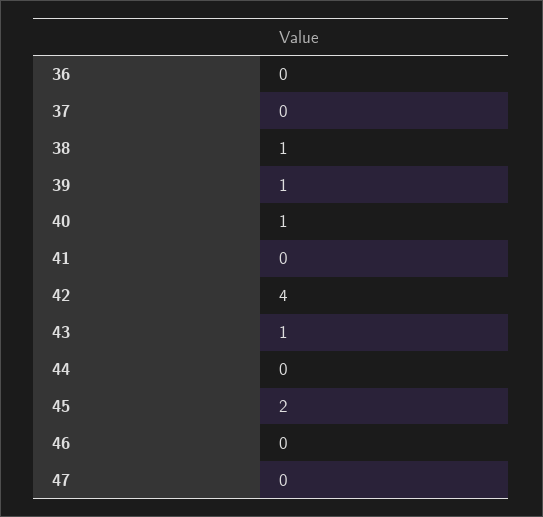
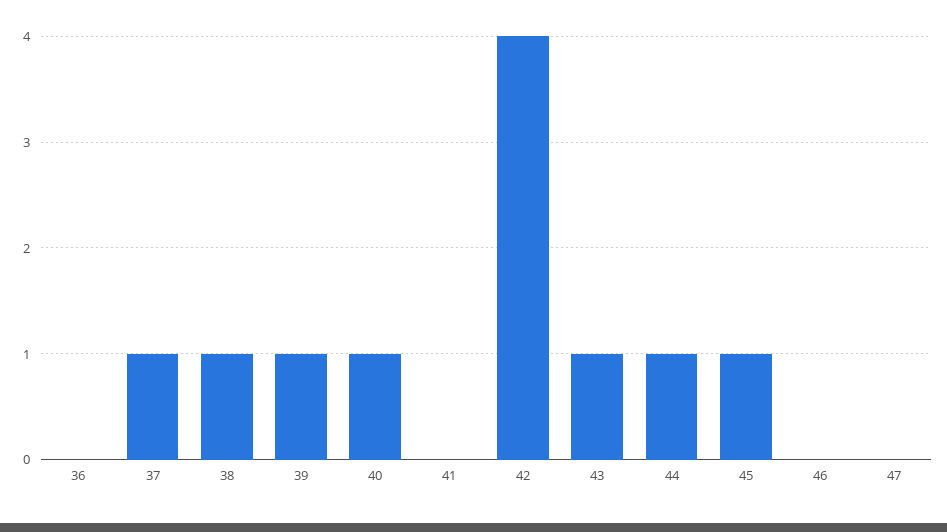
  {
    "36": 0,
-   "37": 0,
+   "37": 1,
    "38": 1,
    "39": 1,
    "40": 1,
    "41": 0,
    "42": 4,
    "43": 1,
-   "44": 0,
+   "44": 1,
-   "45": 2,
+   "45": 1,
    "46": 0,
    "47": 0
  }

